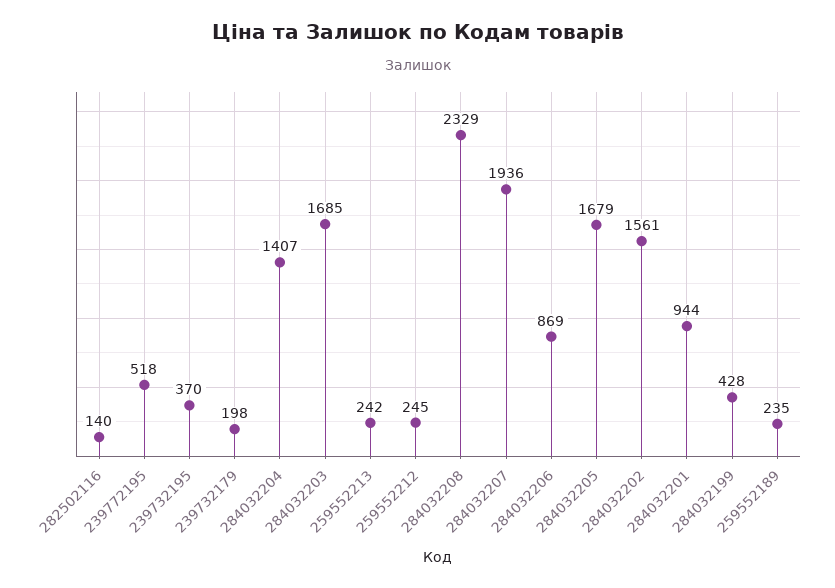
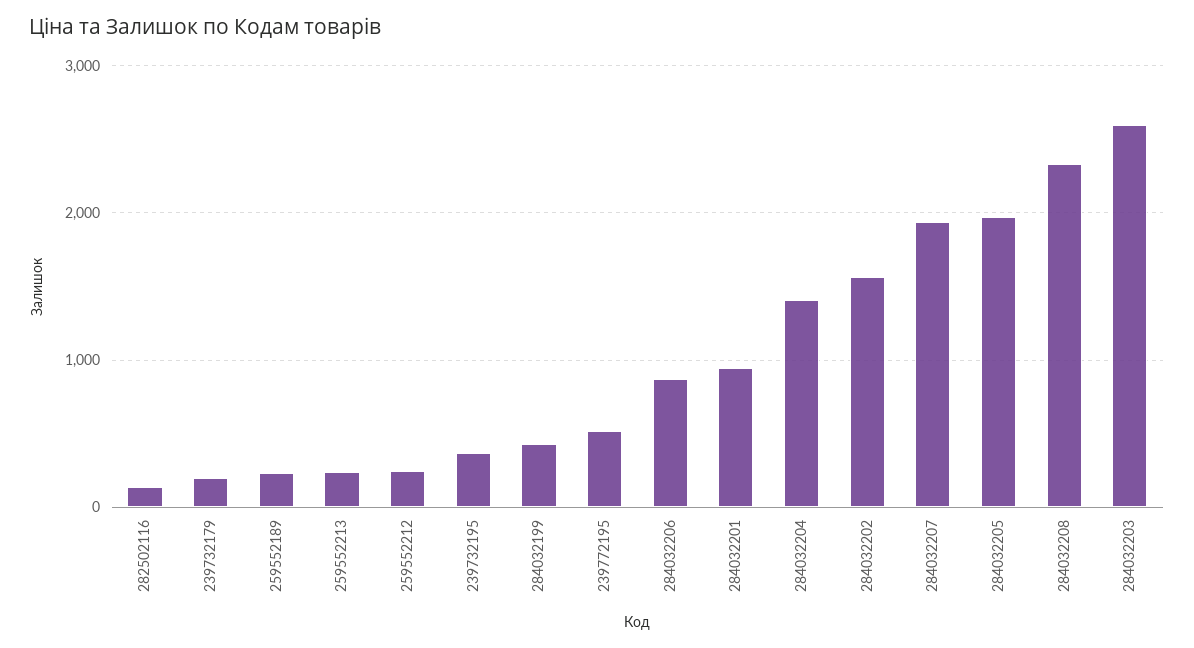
  {
    "282502116": 140,
    "239772195": 518,
    "239732195": 370,
    "239732179": 198,
    "284032204": 1407,
-   "284032203": 1685,
+   "284032203": 2600,
    "259552213": 242,
    "259552212": 245,
    "284032208": 2329,
    "284032207": 1936,
    "284032206": 869,
-   "284032205": 1679,
+   "284032205": 2000,
    "284032202": 1561,
    "284032201": 944,
    "284032199": 428,
    "259552189": 235
  }

